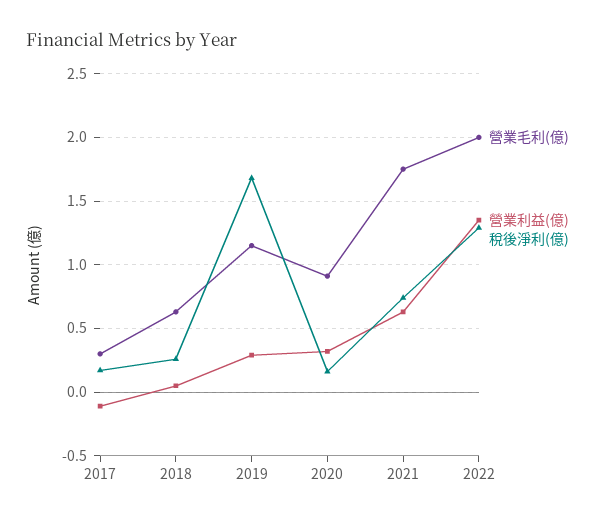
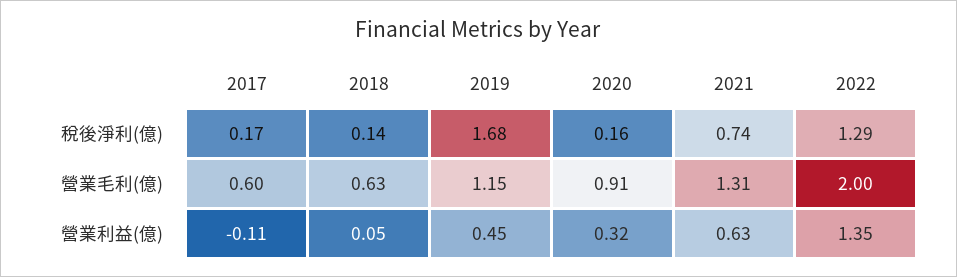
  {
    "營業毛利(億)": {
-     "2017": 0.3,
+     "2017": 0.6,
      "2018": 0.63,
      "2019": 1.15,
      "2020": 0.91,
-     "2021": 1.75,
+     "2021": 1.31,
      "2022": 2
    },
    "營業利益(億)": {
      "2017": -0.11,
      "2018": 0.05,
-     "2019": 0.3,
+     "2019": 0.45,
      "2020": 0.32,
      "2021": 0.63,
      "2022": 1.35
    },
    "稅後淨利(億)": {
      "2017": 0.17,
-     "2018": 0.25,
+     "2018": 0.14,
      "2019": 1.68,
      "2020": 0.16,
      "2021": 0.74,
      "2022": 1.29
    }
  }

